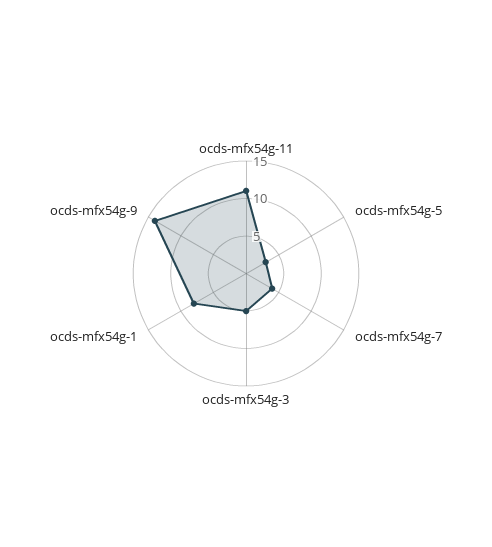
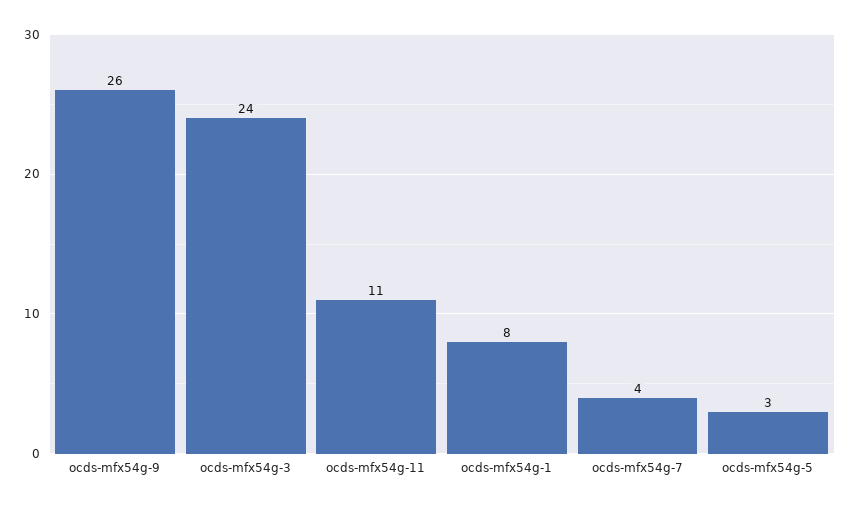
  {
    "ocds-mfx54g-11": 11,
    "ocds-mfx54g-5": 3,
    "ocds-mfx54g-7": 4,
-   "ocds-mfx54g-3": 5,
+   "ocds-mfx54g-3": 24,
    "ocds-mfx54g-1": 8,
-   "ocds-mfx54g-9": 15
+   "ocds-mfx54g-9": 26
  }

